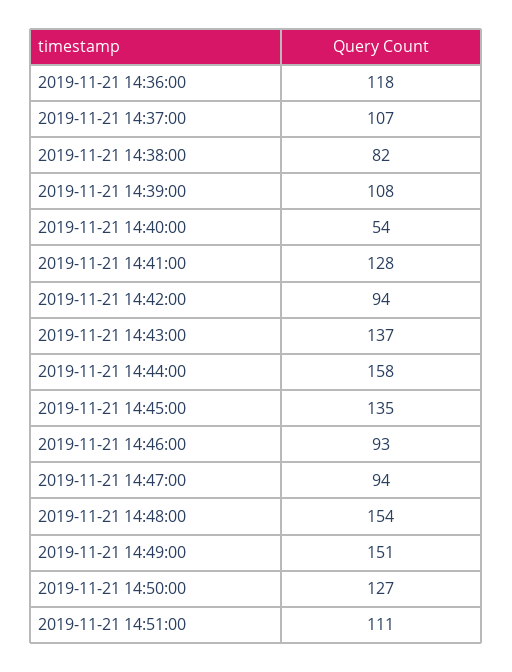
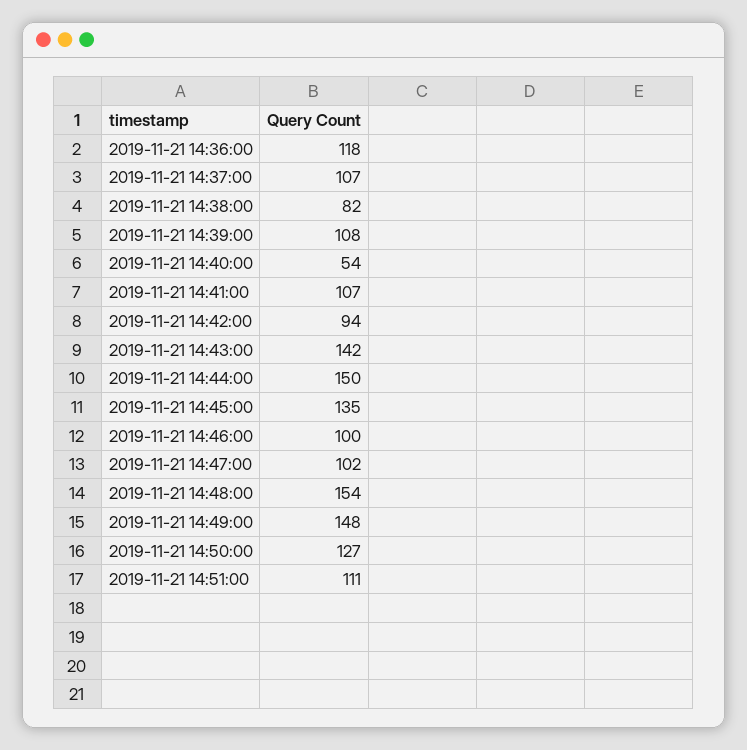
  {
    "2019-11-21 14:36:00": 118,
    "2019-11-21 14:37:00": 107,
    "2019-11-21 14:38:00": 82,
    "2019-11-21 14:39:00": 108,
    "2019-11-21 14:40:00": 54,
-   "2019-11-21 14:41:00": 128,
+   "2019-11-21 14:41:00": 107,
    "2019-11-21 14:42:00": 94,
-   "2019-11-21 14:43:00": 137,
+   "2019-11-21 14:43:00": 142,
-   "2019-11-21 14:44:00": 158,
+   "2019-11-21 14:44:00": 150,
    "2019-11-21 14:45:00": 135,
-   "2019-11-21 14:46:00": 93,
+   "2019-11-21 14:46:00": 100,
-   "2019-11-21 14:47:00": 94,
+   "2019-11-21 14:47:00": 102,
    "2019-11-21 14:48:00": 154,
-   "2019-11-21 14:49:00": 151,
+   "2019-11-21 14:49:00": 148,
    "2019-11-21 14:50:00": 127,
    "2019-11-21 14:51:00": 111
  }

